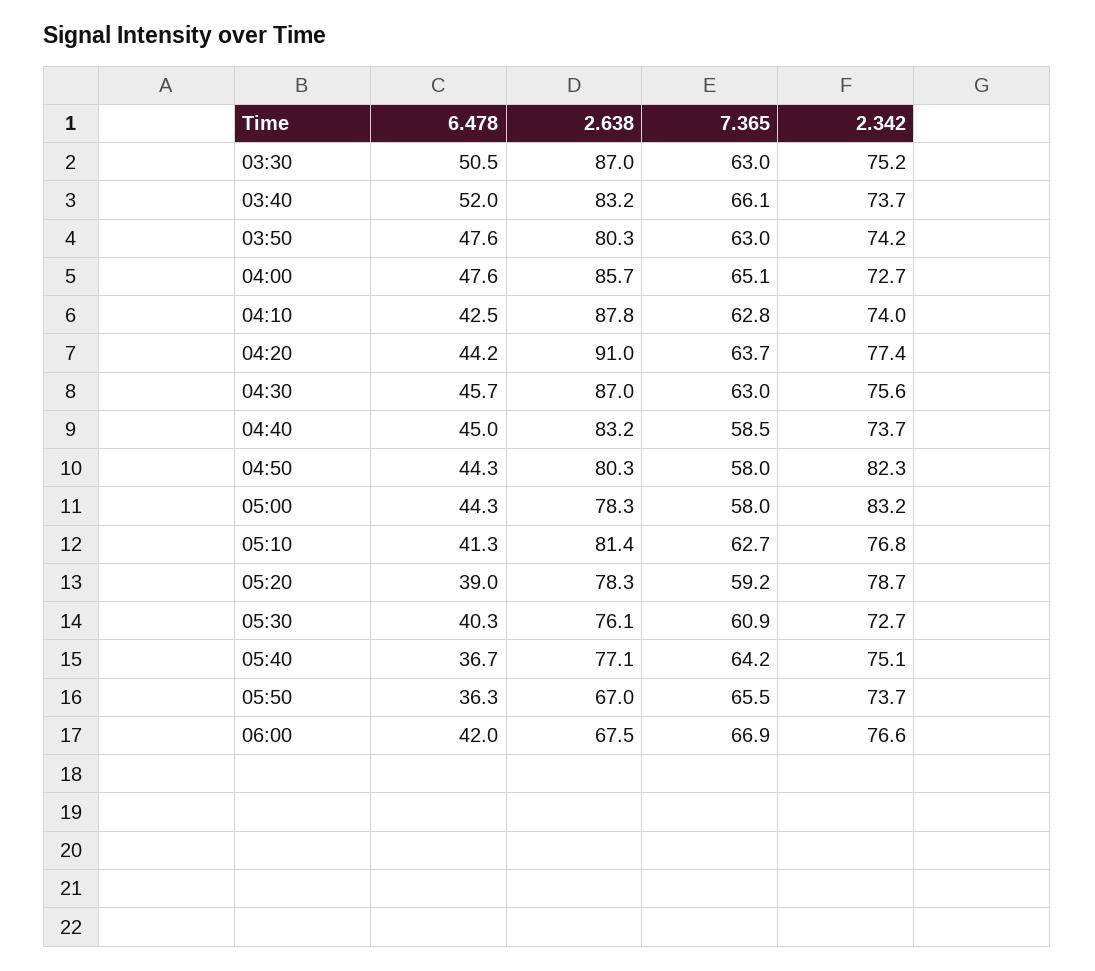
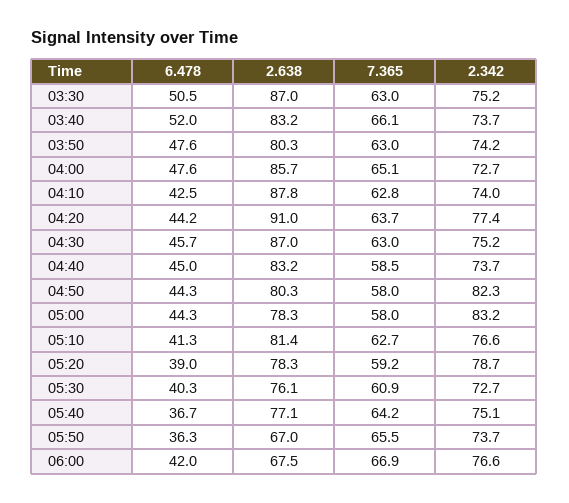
  {
    "6.478": {
      "03:30": 50.5,
      "03:40": 52,
      "03:50": 47.6,
      "04:00": 47.6,
      "04:10": 42.5,
      "04:20": 44.2,
      "04:30": 45.7,
      "04:40": 45,
      "04:50": 44.3,
      "05:00": 44.3,
      "05:10": 41.3,
      "05:20": 39,
      "05:30": 40.3,
      "05:40": 36.7,
      "05:50": 36.3,
      "06:00": 42
    },
    "2.638": {
      "03:30": 87,
      "03:40": 83.2,
      "03:50": 80.3,
      "04:00": 85.7,
      "04:10": 87.8,
      "04:20": 91,
      "04:30": 87,
      "04:40": 83.2,
      "04:50": 80.3,
      "05:00": 78.3,
      "05:10": 81.4,
      "05:20": 78.3,
      "05:30": 76.1,
      "05:40": 77.1,
      "05:50": 67,
      "06:00": 67.5
    },
    "7.365": {
      "03:30": 63,
      "03:40": 66.1,
      "03:50": 63,
      "04:00": 65.1,
      "04:10": 62.8,
      "04:20": 63.7,
      "04:30": 63,
      "04:40": 58.5,
      "04:50": 58,
      "05:00": 58,
      "05:10": 62.7,
      "05:20": 59.2,
      "05:30": 60.9,
      "05:40": 64.2,
      "05:50": 65.5,
      "06:00": 66.9
    },
    "2.342": {
      "03:30": 75.2,
      "03:40": 73.7,
      "03:50": 74.2,
      "04:00": 72.7,
      "04:10": 74,
      "04:20": 77.4,
-     "04:30": 75.6,
+     "04:30": 75.2,
      "04:40": 73.7,
      "04:50": 82.3,
      "05:00": 83.2,
-     "05:10": 76.8,
+     "05:10": 76.6,
      "05:20": 78.7,
      "05:30": 72.7,
      "05:40": 75.1,
      "05:50": 73.7,
      "06:00": 76.6
    }
  }

